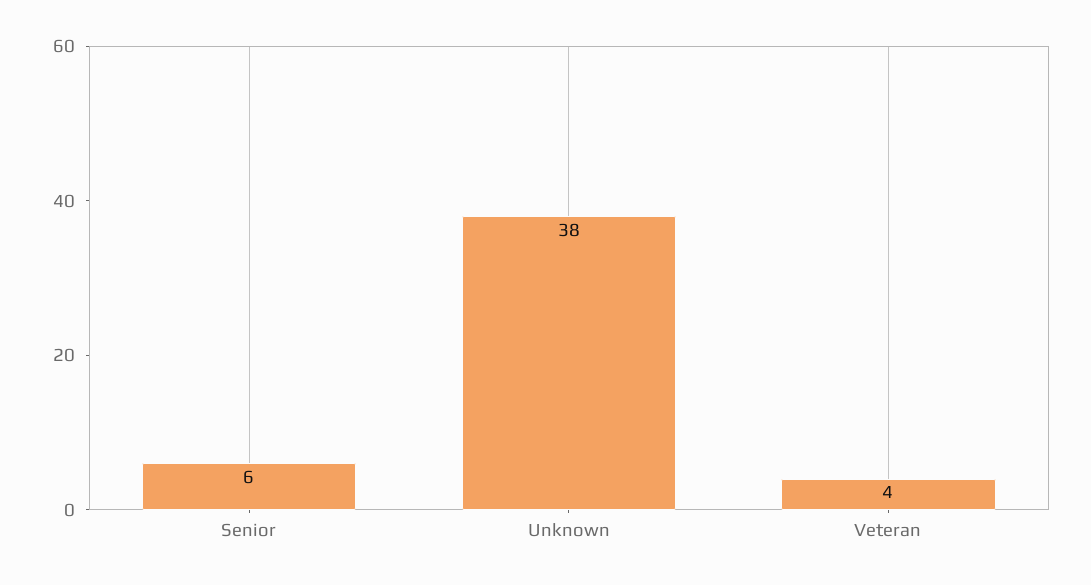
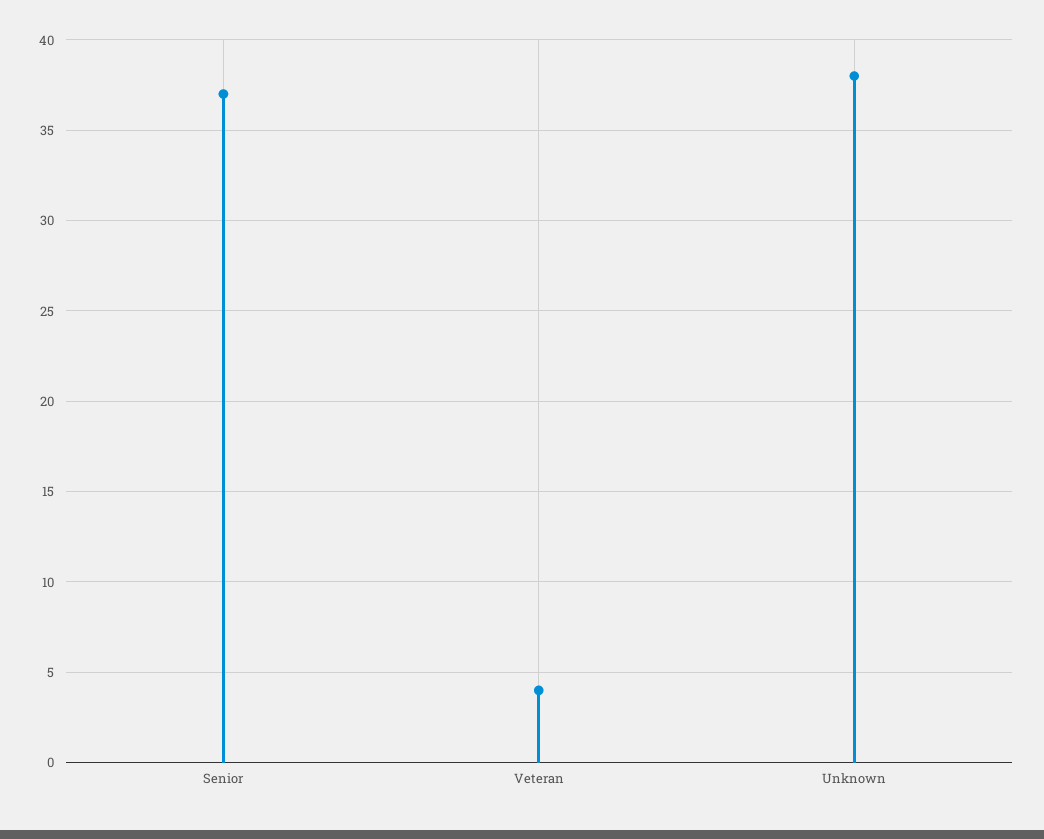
  {
-   "Senior": 6,
+   "Senior": 37,
    "Unknown": 38,
    "Veteran": 4
  }

